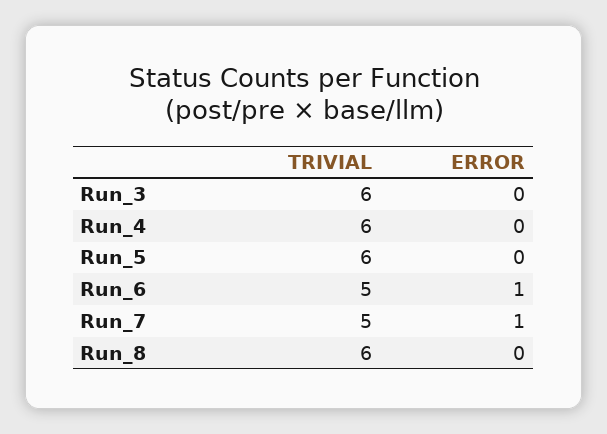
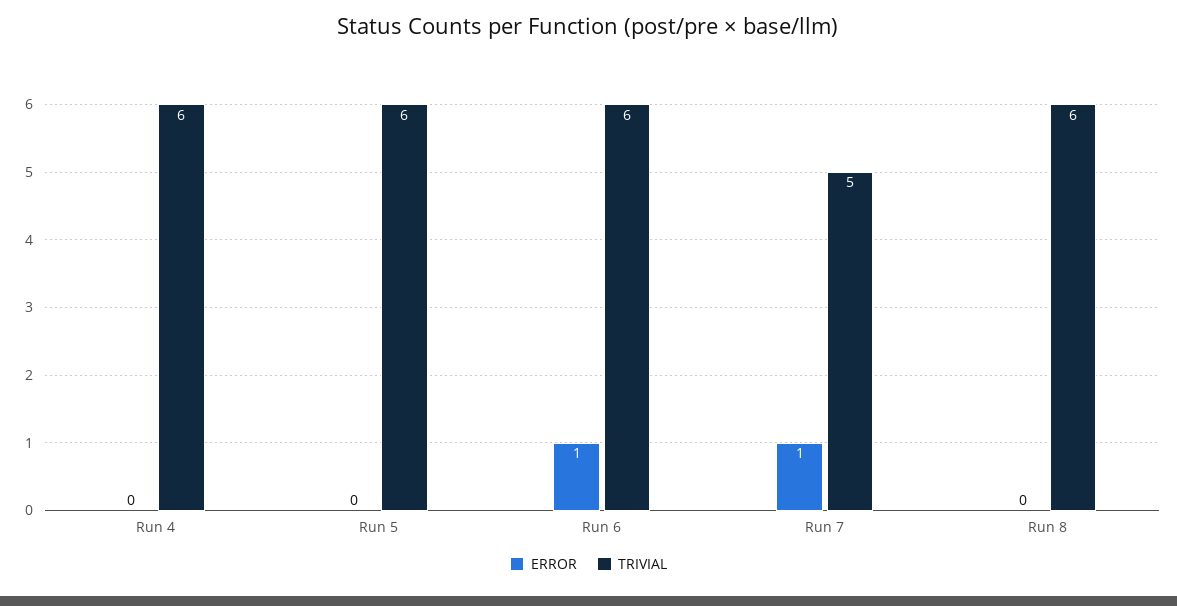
  {
    "TRIVIAL": {
-     "Run_3": 6,
      "Run_4": 6,
      "Run_5": 6,
-     "Run_6": 5,
+     "Run_6": 6,
      "Run_7": 5,
      "Run_8": 6
    },
    "ERROR": {
-     "Run_3": 0,
      "Run_4": 0,
      "Run_5": 0,
      "Run_6": 1,
      "Run_7": 1,
      "Run_8": 0
    }
  }

